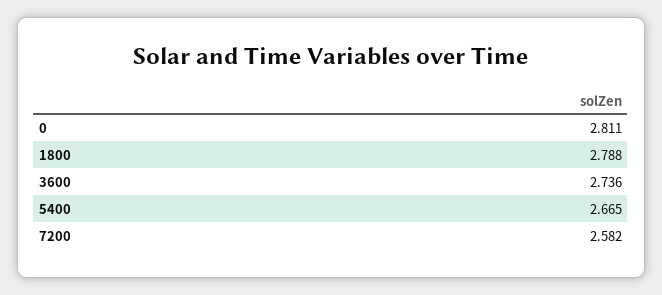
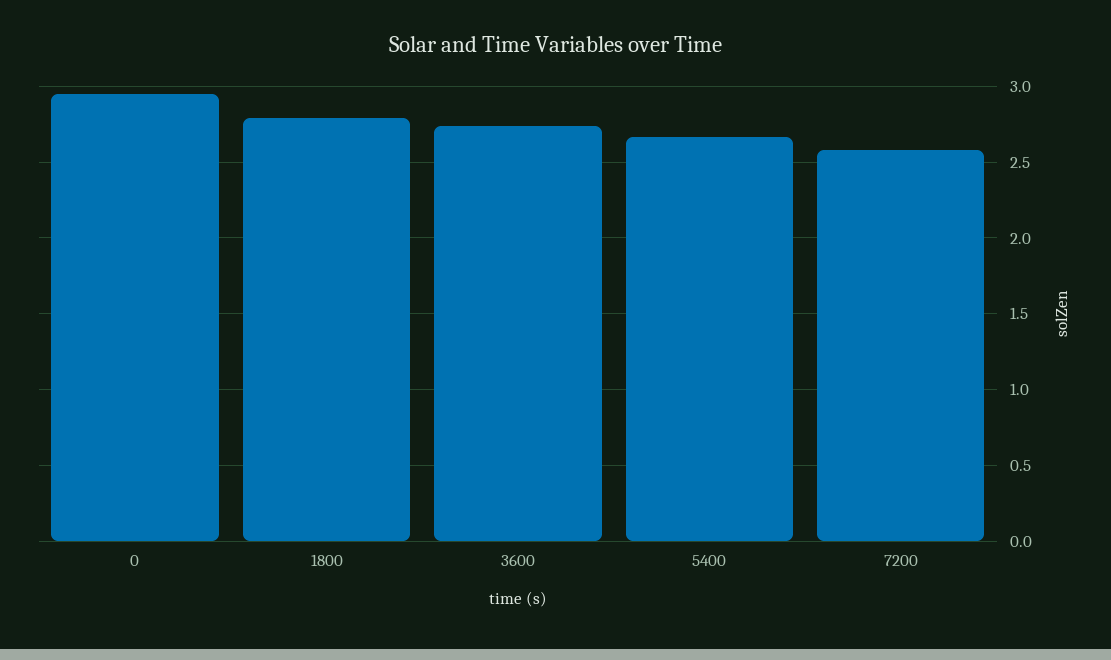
  {
-   "0": 2.811,
+   "0": 2.95,
    "1800": 2.788,
    "3600": 2.736,
    "5400": 2.665,
    "7200": 2.582
  }

